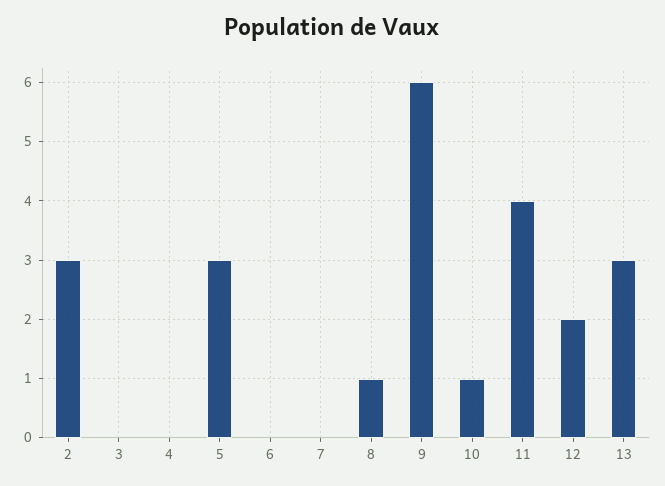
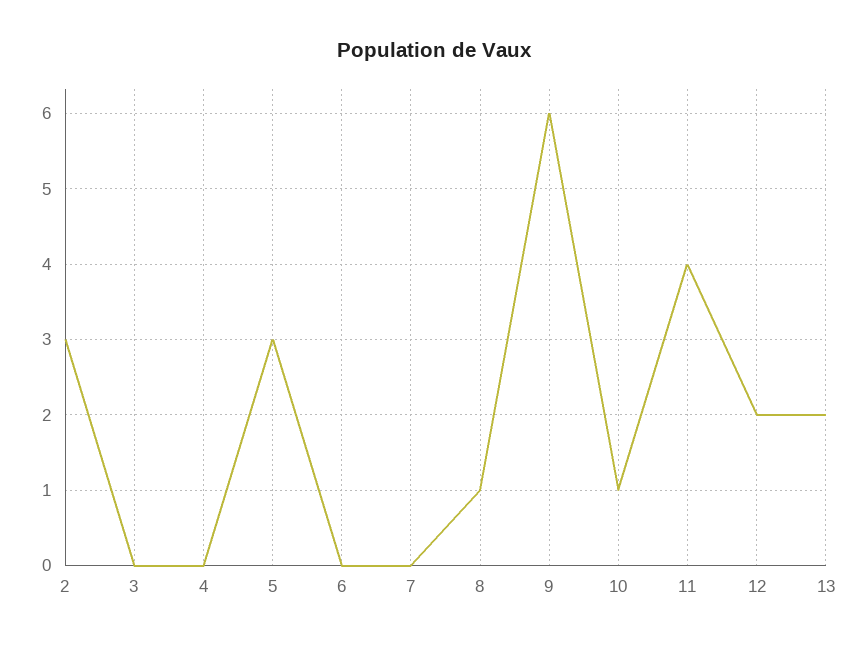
  {
    "2": 3,
    "3": 0,
    "4": 0,
    "5": 3,
    "6": 0,
    "7": 0,
    "8": 1,
    "9": 6,
    "10": 1,
    "11": 4,
    "12": 2,
-   "13": 3
+   "13": 2
  }

